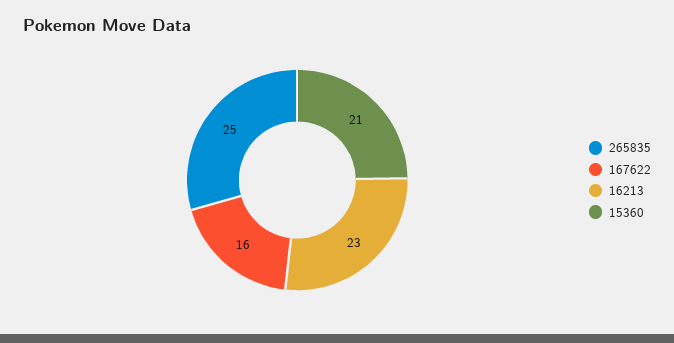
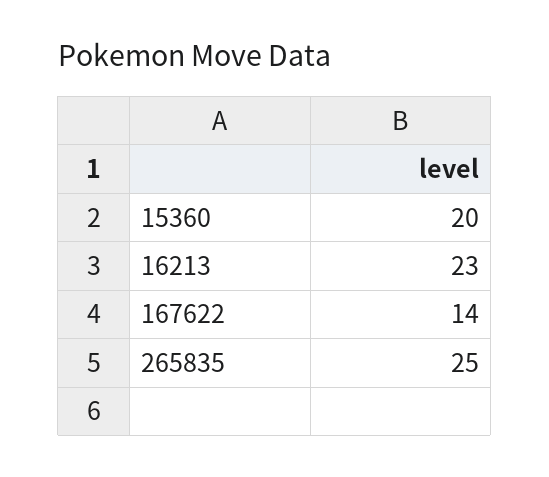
  {
    "265835": 25,
-   "167622": 16,
+   "167622": 14,
    "16213": 23,
-   "15360": 21
+   "15360": 20
  }

